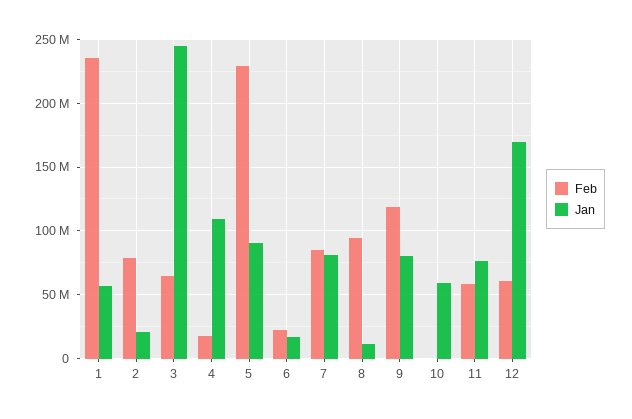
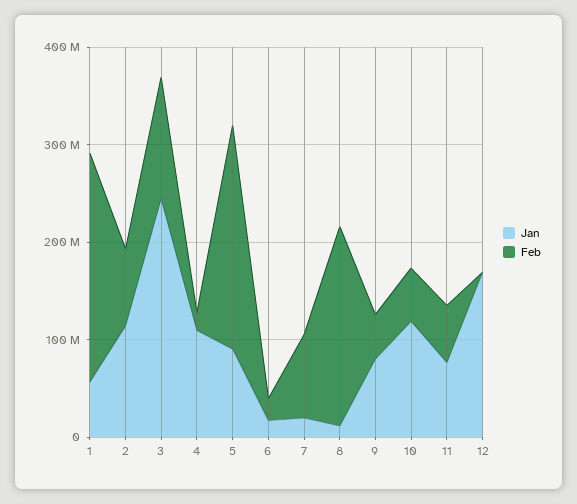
  {
    "Feb": {
      "1": 235000000,
      "2": 80000000,
-     "3": 65000000,
+     "3": 120000000,
      "4": 20000000,
      "5": 230000000,
      "6": 20000000,
      "7": 85000000,
-     "8": 95000000,
+     "8": 200000000,
-     "9": 120000000,
+     "9": 40000000,
-     "10": 0,
+     "10": 60000000,
      "11": 60000000,
-     "12": 60000000
+     "12": 0
    },
    "Jan": {
      "1": 55000000,
-     "2": 20000000,
+     "2": 120000000,
      "3": 245000000,
      "4": 110000000,
      "5": 90000000,
      "6": 15000000,
-     "7": 80000000,
+     "7": 20000000,
      "8": 10000000,
      "9": 80000000,
-     "10": 60000000,
+     "10": 120000000,
      "11": 75000000,
      "12": 170000000
    }
  }

